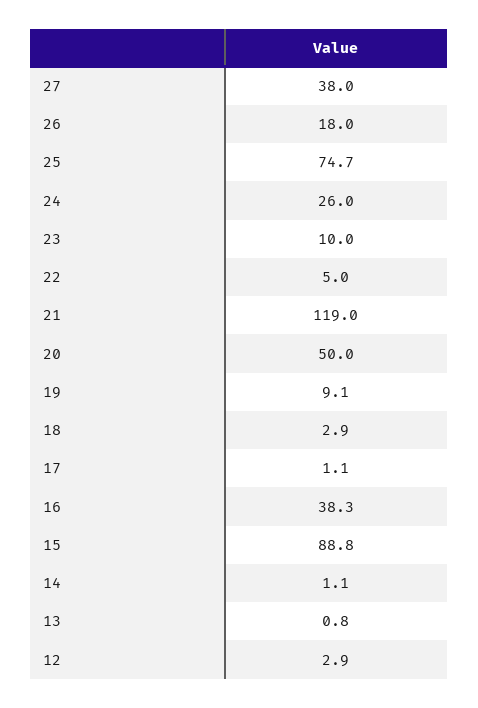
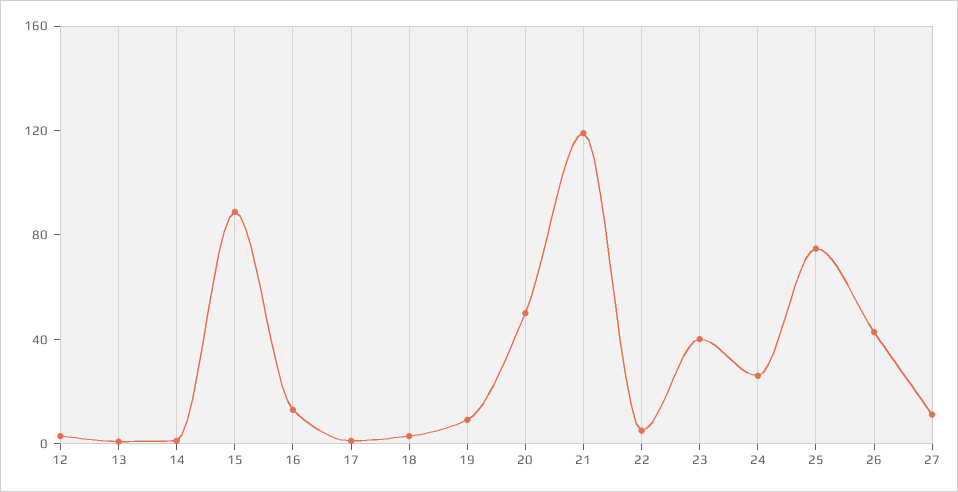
  {
-   "27": 38,
+   "27": 10,
-   "26": 18,
+   "26": 40,
    "25": 74.7,
    "24": 26,
-   "23": 10,
+   "23": 40,
    "22": 5,
    "21": 119,
    "20": 50,
    "19": 9.1,
    "18": 2.9,
    "17": 1.1,
-   "16": 38.3,
+   "16": 10,
    "15": 88.8,
    "14": 1.1,
    "13": 0.8,
    "12": 2.9
  }

